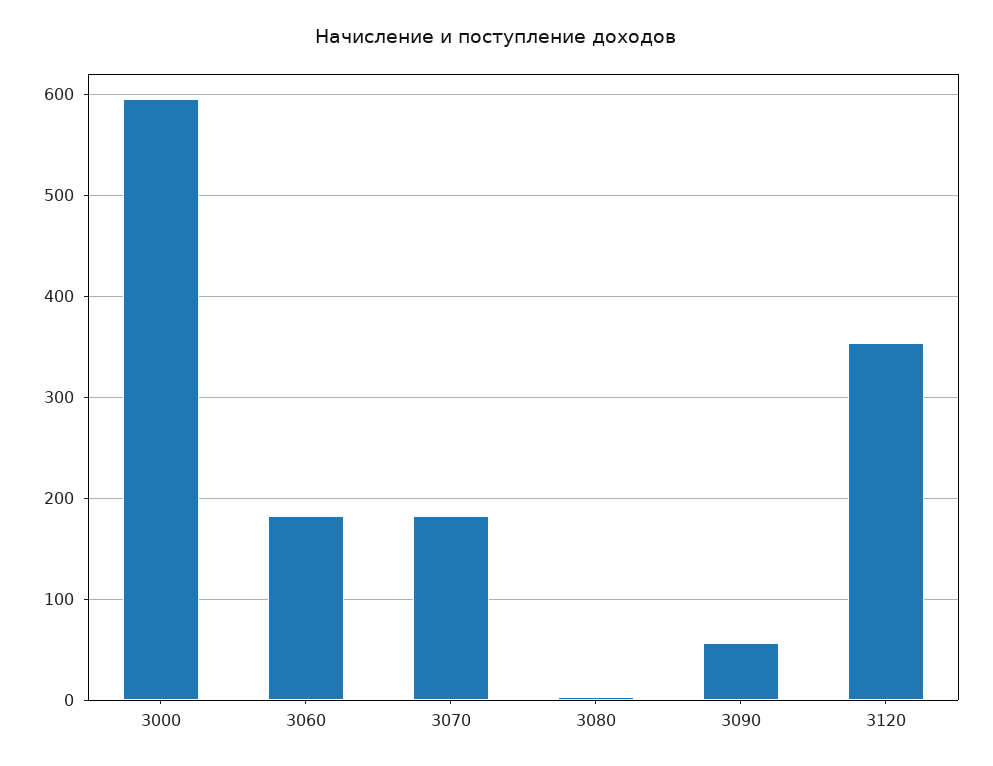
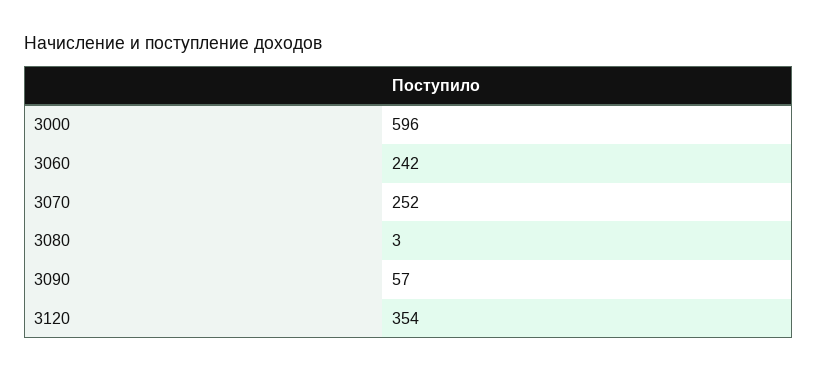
  {
    "3000": 596,
-   "3060": 180,
+   "3060": 242,
-   "3070": 180,
+   "3070": 252,
    "3080": 3,
    "3090": 57,
    "3120": 354
  }

